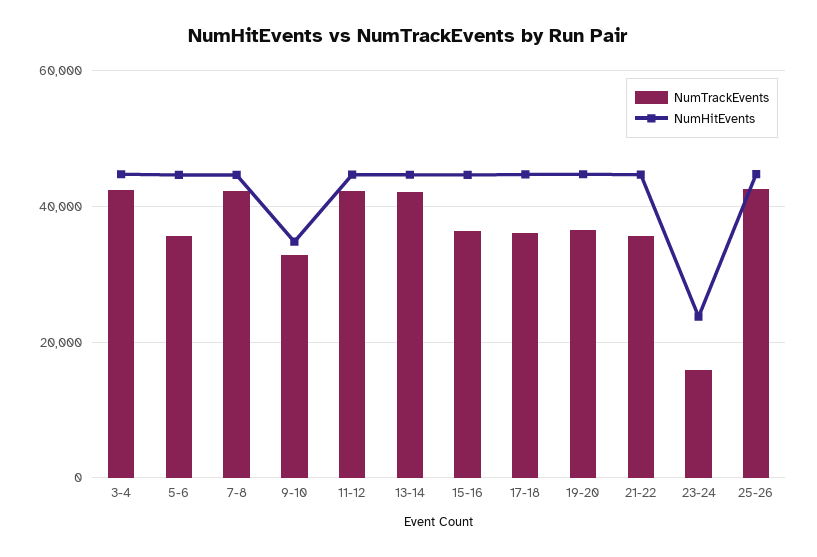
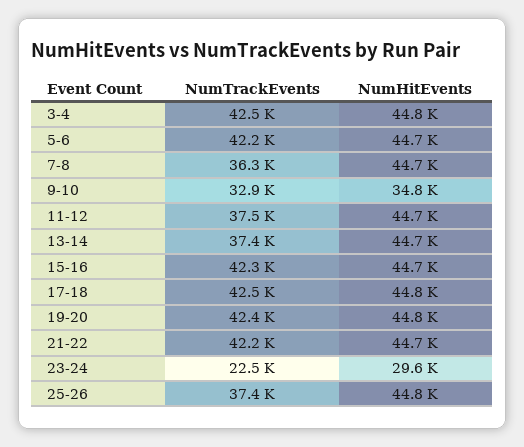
  {
    "NumTrackEvents": {
      "3-4": 42500,
-     "5-6": 36000,
+     "5-6": 42200,
-     "7-8": 42000,
+     "7-8": 36300,
      "9-10": 32900,
-     "11-12": 42000,
+     "11-12": 37500,
-     "13-14": 42000,
+     "13-14": 37400,
-     "15-16": 36000,
+     "15-16": 42300,
-     "17-18": 36000,
+     "17-18": 42500,
-     "19-20": 36000,
+     "19-20": 42400,
-     "21-22": 36000,
+     "21-22": 42200,
-     "23-24": 16000,
+     "23-24": 22500,
-     "25-26": 42000
+     "25-26": 37400
    },
    "NumHitEvents": {
      "3-4": 44800,
      "5-6": 44700,
      "7-8": 44700,
      "9-10": 34800,
      "11-12": 44700,
      "13-14": 44700,
      "15-16": 44700,
      "17-18": 44800,
      "19-20": 44800,
      "21-22": 44700,
-     "23-24": 24000,
+     "23-24": 29600,
      "25-26": 44800
    }
  }

